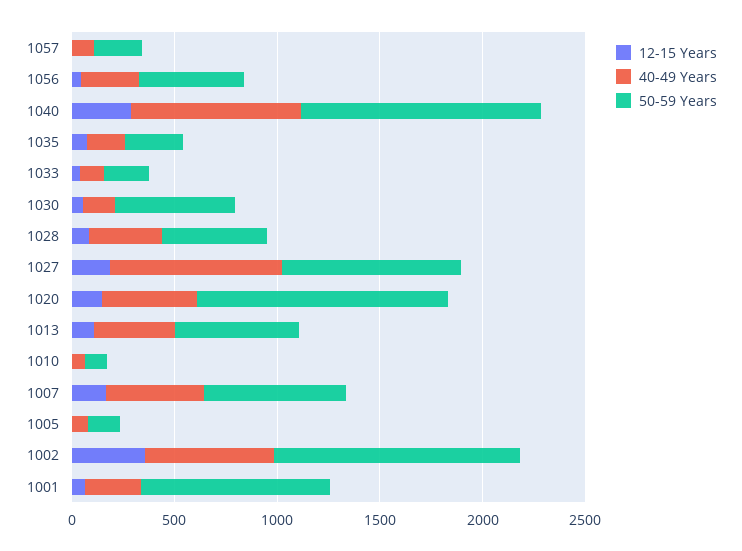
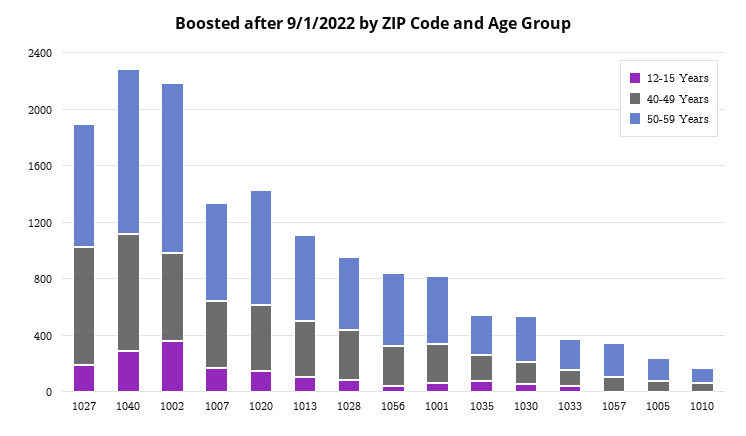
  {
    "12-15 Years": {
      "1057": 0,
      "1056": 0,
      "1040": 300,
      "1035": 100,
      "1033": 0,
      "1030": 100,
      "1028": 100,
      "1027": 200,
      "1020": 200,
      "1013": 100,
      "1010": 0,
      "1007": 200,
      "1005": 0,
      "1002": 400,
      "1001": 100
    },
    "40-49 Years": {
      "1057": 100,
      "1056": 300,
      "1040": 800,
      "1035": 200,
      "1033": 100,
      "1030": 200,
      "1028": 400,
      "1027": 800,
      "1020": 500,
      "1013": 400,
      "1010": 100,
      "1007": 500,
      "1005": 100,
      "1002": 600,
      "1001": 300
    },
    "50-59 Years": {
      "1057": 200,
      "1056": 500,
      "1040": 1200,
      "1035": 300,
      "1033": 200,
-     "1030": 600,
+     "1030": 300,
      "1028": 500,
      "1027": 900,
-     "1020": 1200,
+     "1020": 800,
      "1013": 600,
      "1010": 100,
      "1007": 700,
      "1005": 200,
      "1002": 1200,
-     "1001": 900
+     "1001": 500
    }
  }

